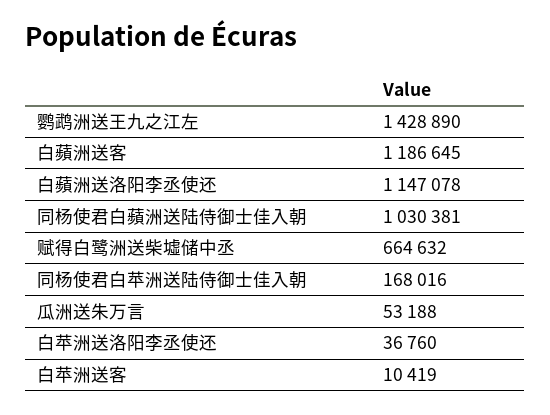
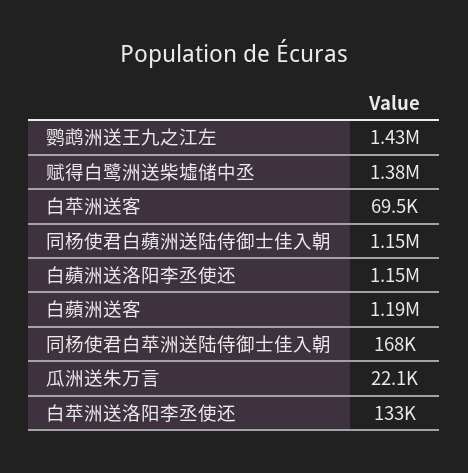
  {
    "鹦鹉洲送王九之江左": 1428890,
    "白蘋洲送客": 1186645,
    "白蘋洲送洛阳李丞使还": 1147078,
-   "同杨使君白蘋洲送陆侍御士佳入朝": 1030381,
+   "同杨使君白蘋洲送陆侍御士佳入朝": 1150000,
-   "赋得白鹭洲送柴墟储中丞": 664632,
+   "赋得白鹭洲送柴墟储中丞": 1380000,
    "同杨使君白苹洲送陆侍御士佳入朝": 168016,
-   "瓜洲送朱万言": 53188,
+   "瓜洲送朱万言": 22100,
-   "白苹洲送洛阳李丞使还": 36760,
+   "白苹洲送洛阳李丞使还": 133000,
-   "白苹洲送客": 10419
+   "白苹洲送客": 69500
  }

